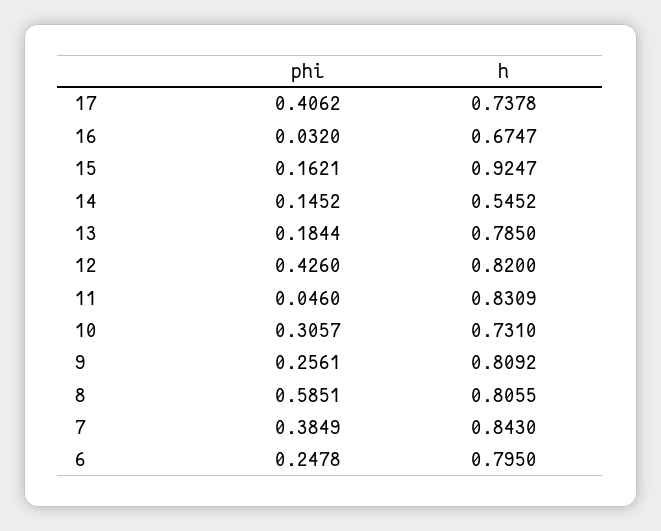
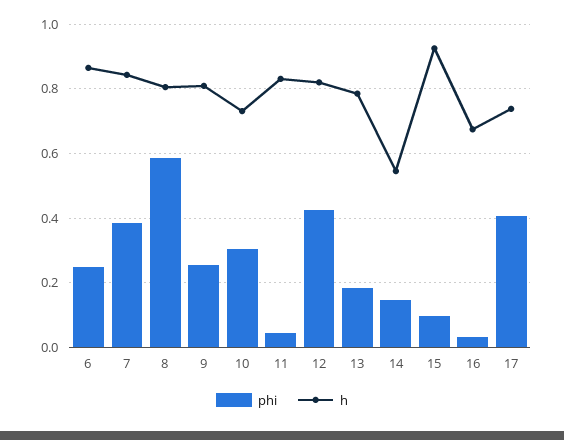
  {
    "phi": {
      "17": 0.4062,
      "16": 0.032,
-     "15": 0.1621,
+     "15": 0.1,
      "14": 0.1452,
      "13": 0.1844,
      "12": 0.426,
      "11": 0.046,
      "10": 0.3057,
      "9": 0.2561,
      "8": 0.5851,
      "7": 0.3849,
      "6": 0.2478
    },
    "h": {
      "17": 0.7378,
      "16": 0.6747,
      "15": 0.9247,
      "14": 0.5452,
      "13": 0.785,
      "12": 0.82,
      "11": 0.8309,
      "10": 0.731,
      "9": 0.8092,
      "8": 0.8055,
      "7": 0.843,
-     "6": 0.795
+     "6": 0.86
    }
  }

